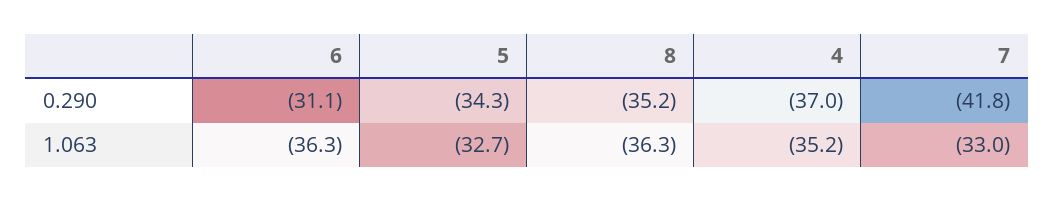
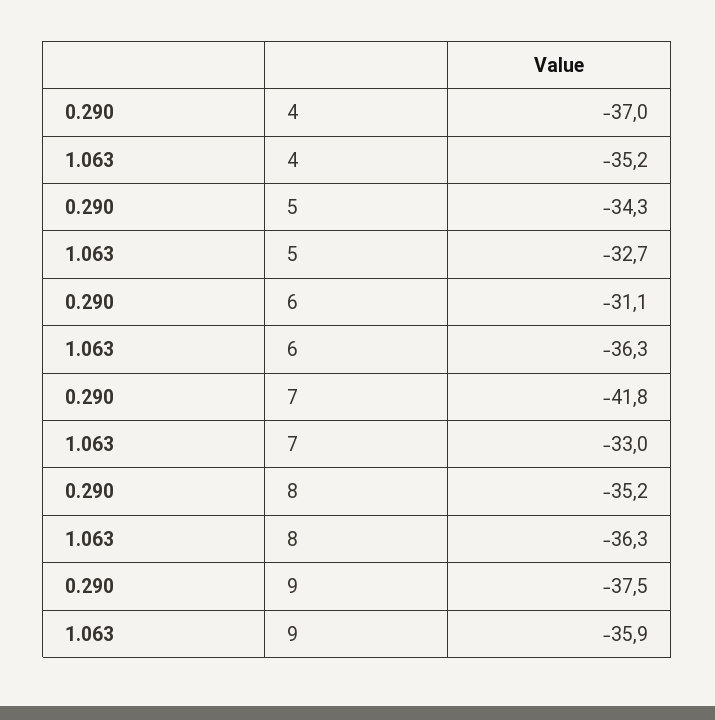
  {
    "6": {
      "0.290": -31.1,
      "1.063": -36.3
    },
    "5": {
      "0.290": -34.3,
      "1.063": -32.7
    },
    "8": {
      "0.290": -35.2,
      "1.063": -36.3
    },
    "4": {
      "0.290": -37,
      "1.063": -35.2
    },
    "7": {
      "0.290": -41.8,
      "1.063": -33
-   }
+   },
+   "9": {
+     "0.290": -37.5,
+     "1.063": -35.9
+   }
  }

